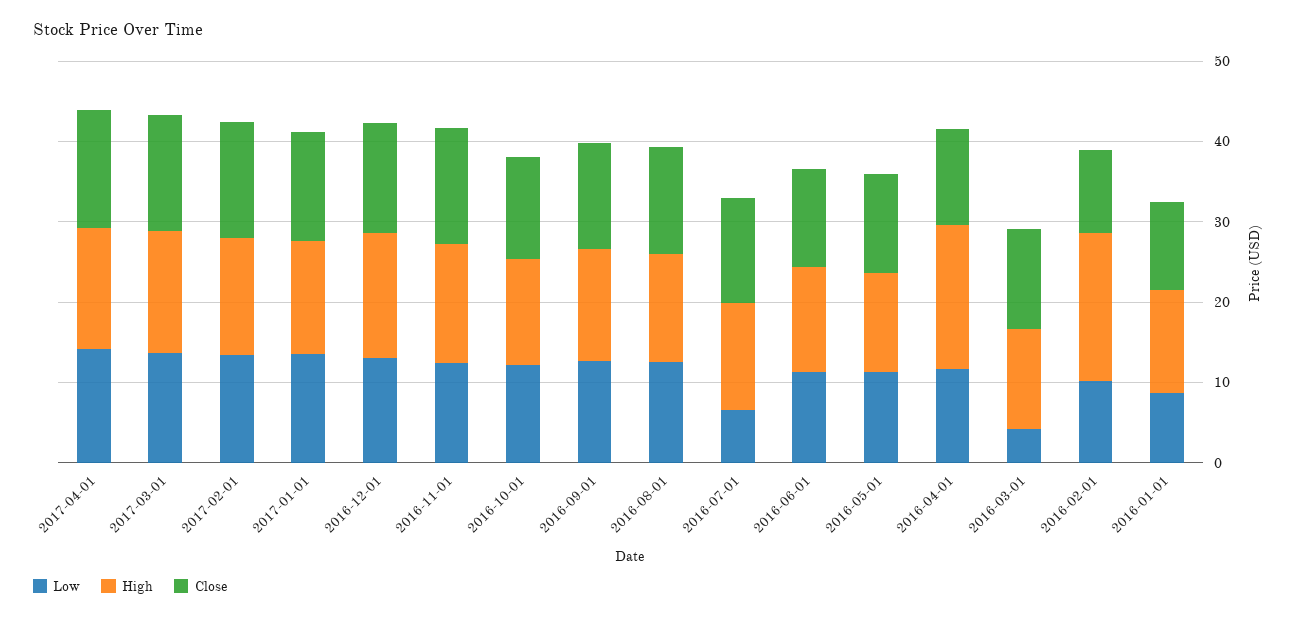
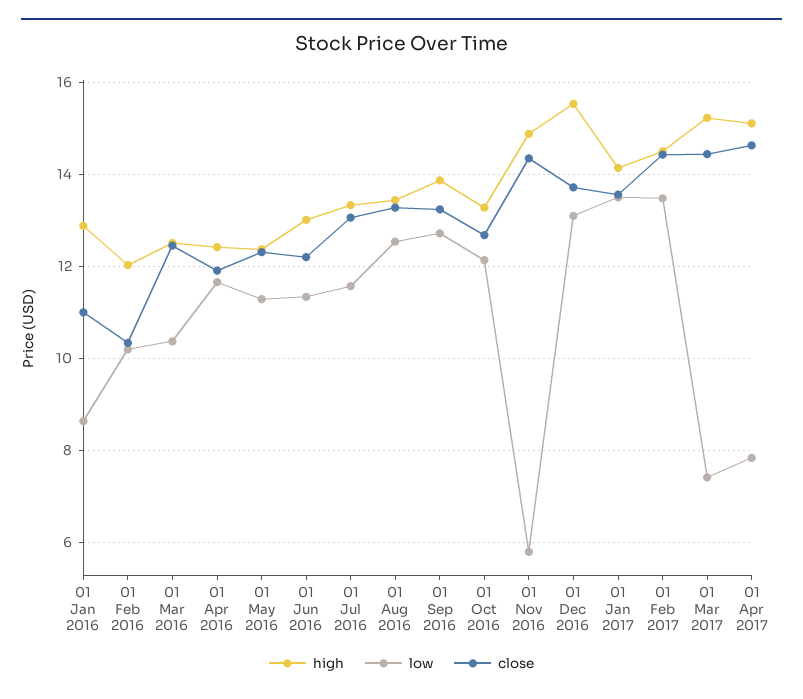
  {
    "Low": {
-     "2017-04-01": 14,
+     "2017-04-01": 7.8,
-     "2017-03-01": 14,
+     "2017-03-01": 7.4,
      "2017-02-01": 13.4,
      "2017-01-01": 13.6,
      "2016-12-01": 13.2,
-     "2016-11-01": 12,
+     "2016-11-01": 5.8,
      "2016-10-01": 12.2,
      "2016-09-01": 12.8,
      "2016-08-01": 12.6,
-     "2016-07-01": 6,
+     "2016-07-01": 11.6,
      "2016-06-01": 11.4,
      "2016-05-01": 11.2,
      "2016-04-01": 11.6,
-     "2016-03-01": 4,
+     "2016-03-01": 10.4,
      "2016-02-01": 10.2,
      "2016-01-01": 8.6
    },
    "High": {
      "2017-04-01": 15.2,
      "2017-03-01": 15.2,
      "2017-02-01": 14.6,
      "2017-01-01": 14.2,
      "2016-12-01": 15.6,
      "2016-11-01": 14.8,
      "2016-10-01": 13.2,
      "2016-09-01": 13.8,
      "2016-08-01": 13.4,
      "2016-07-01": 13.4,
      "2016-06-01": 13,
      "2016-05-01": 12.4,
-     "2016-04-01": 18,
+     "2016-04-01": 12.4,
      "2016-03-01": 12.6,
-     "2016-02-01": 18,
+     "2016-02-01": 12,
      "2016-01-01": 12.8
    },
    "Close": {
      "2017-04-01": 14.6,
      "2017-03-01": 14.4,
      "2017-02-01": 14.4,
      "2017-01-01": 13.6,
      "2016-12-01": 13.8,
      "2016-11-01": 14.4,
      "2016-10-01": 12.6,
      "2016-09-01": 13.2,
      "2016-08-01": 13.2,
      "2016-07-01": 13,
      "2016-06-01": 12.2,
      "2016-05-01": 12.4,
      "2016-04-01": 12,
      "2016-03-01": 12.4,
      "2016-02-01": 10.4,
      "2016-01-01": 11
    }
  }

